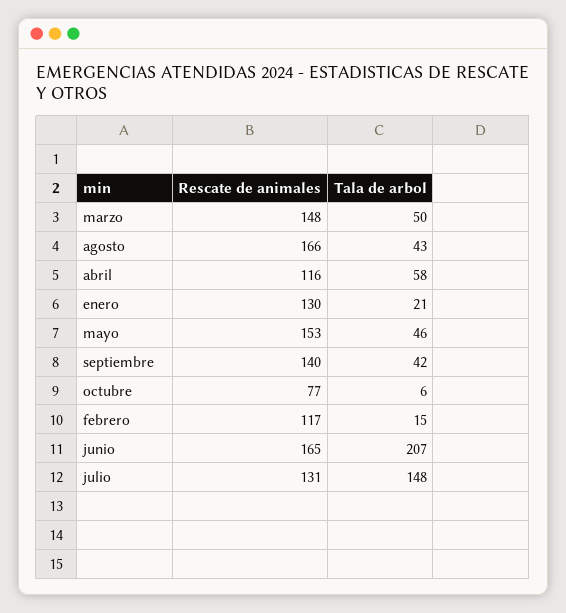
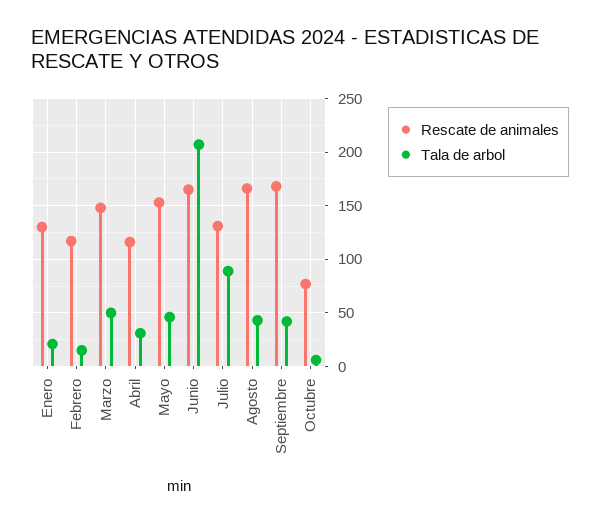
  {
    "Rescate de animales": {
      "marzo": 148,
      "agosto": 166,
      "abril": 116,
      "enero": 130,
      "mayo": 153,
-     "septiembre": 140,
+     "septiembre": 170,
      "octubre": 77,
      "febrero": 117,
      "junio": 165,
      "julio": 131
    },
    "Tala de arbol": {
      "marzo": 50,
      "agosto": 43,
-     "abril": 58,
+     "abril": 30,
      "enero": 21,
      "mayo": 46,
      "septiembre": 42,
      "octubre": 6,
      "febrero": 15,
      "junio": 207,
-     "julio": 148
+     "julio": 90
    }
  }

